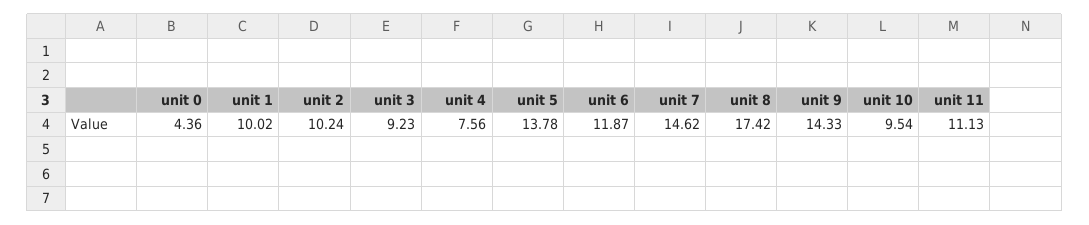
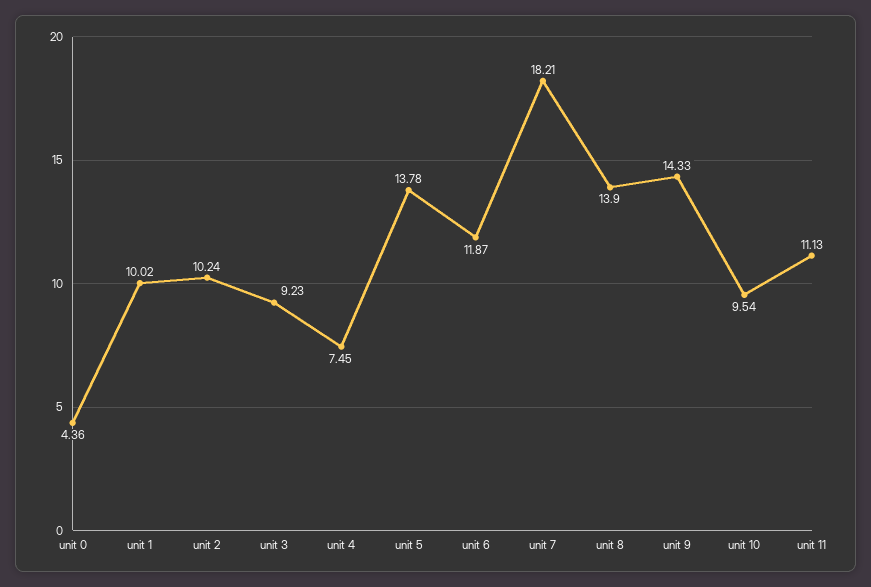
  {
    "unit 0": 4.36,
    "unit 1": 10.02,
    "unit 2": 10.24,
    "unit 3": 9.23,
-   "unit 4": 7.56,
+   "unit 4": 7.45,
    "unit 5": 13.78,
    "unit 6": 11.87,
-   "unit 7": 14.62,
+   "unit 7": 18.21,
-   "unit 8": 17.42,
+   "unit 8": 13.9,
    "unit 9": 14.33,
    "unit 10": 9.54,
    "unit 11": 11.13
  }

